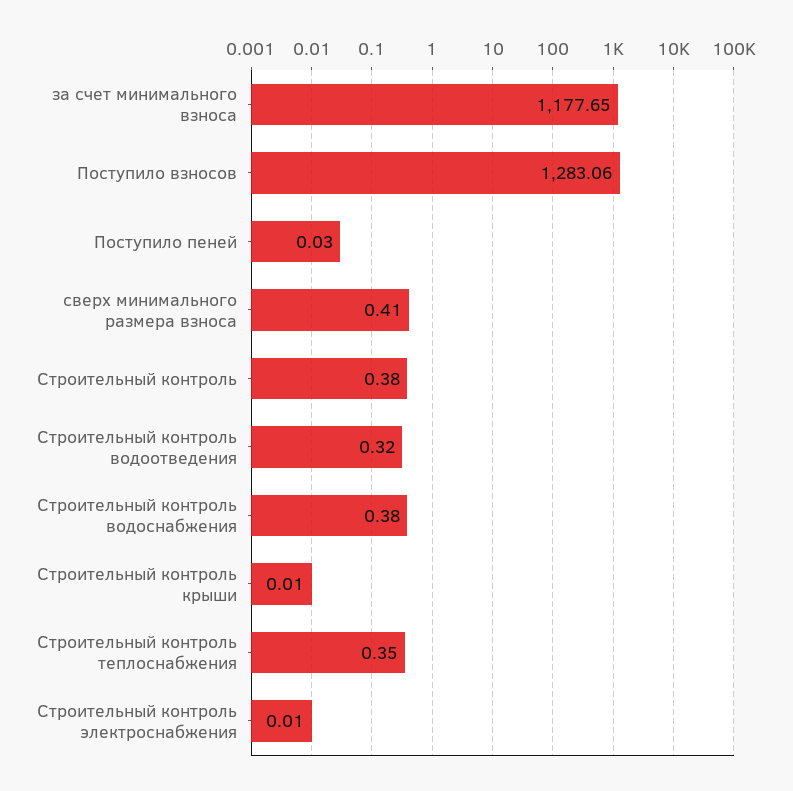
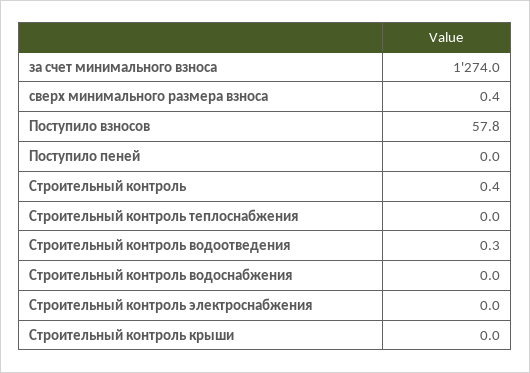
  {
-   "за счет минимального взноса": 1177.65,
+   "за счет минимального взноса": 1274,
-   "Поступило взносов": 1283.06,
+   "Поступило взносов": 57.8,
    "Поступило пеней": 0.03,
    "сверх минимального размера взноса": 0.41,
    "Строительный контроль": 0.38,
    "Строительный контроль водоотведения": 0.32,
-   "Строительный контроль водоснабжения": 0.38,
+   "Строительный контроль водоснабжения": 0,
    "Строительный контроль крыши": 0.01,
-   "Строительный контроль теплоснабжения": 0.35,
+   "Строительный контроль теплоснабжения": 0,
    "Строительный контроль электроснабжения": 0.01
  }

